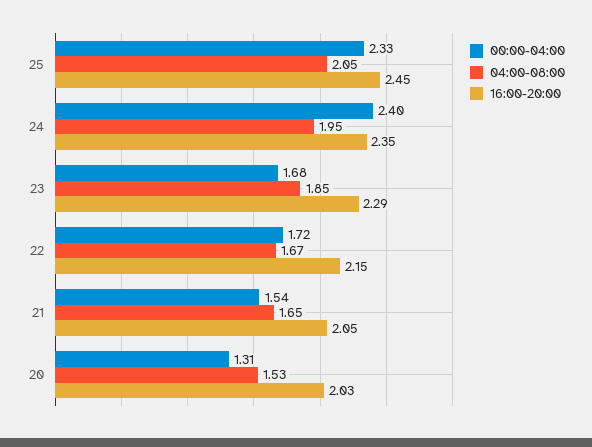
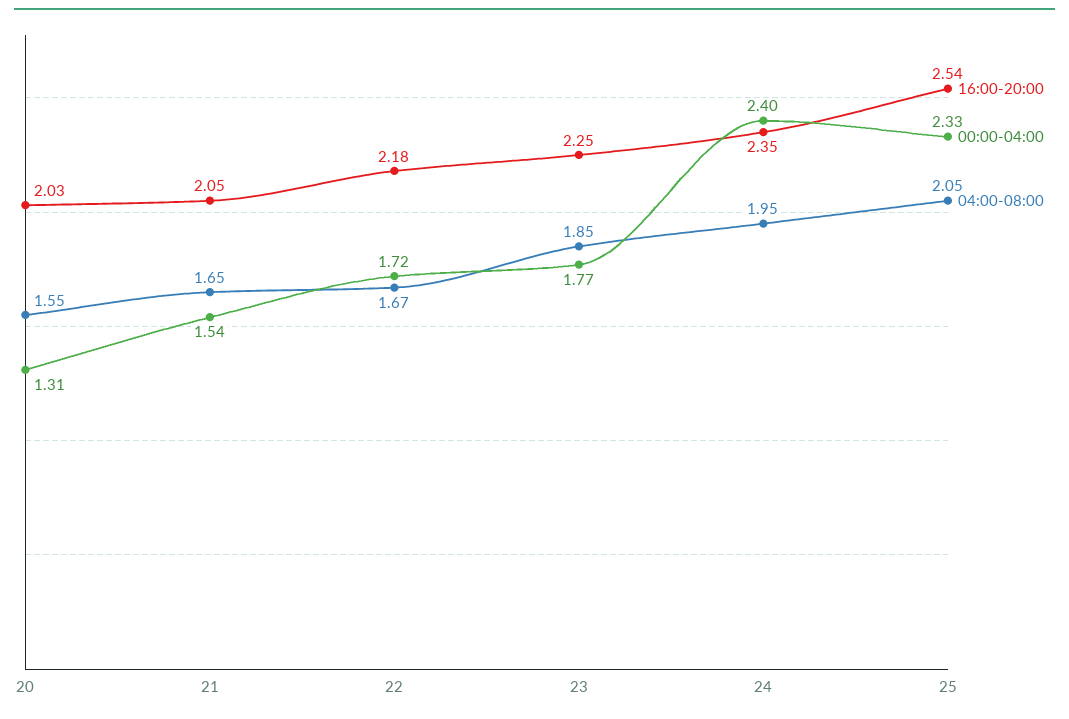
  {
    "00:00-04:00": {
      "25": 2.33,
      "24": 2.4,
-     "23": 1.68,
+     "23": 1.77,
      "22": 1.72,
      "21": 1.54,
      "20": 1.31
    },
    "04:00-08:00": {
      "25": 2.05,
      "24": 1.95,
      "23": 1.85,
      "22": 1.67,
      "21": 1.65,
-     "20": 1.53
+     "20": 1.55
    },
    "16:00-20:00": {
-     "25": 2.45,
+     "25": 2.54,
      "24": 2.35,
-     "23": 2.29,
+     "23": 2.25,
-     "22": 2.15,
+     "22": 2.18,
      "21": 2.05,
      "20": 2.03
    }
  }

